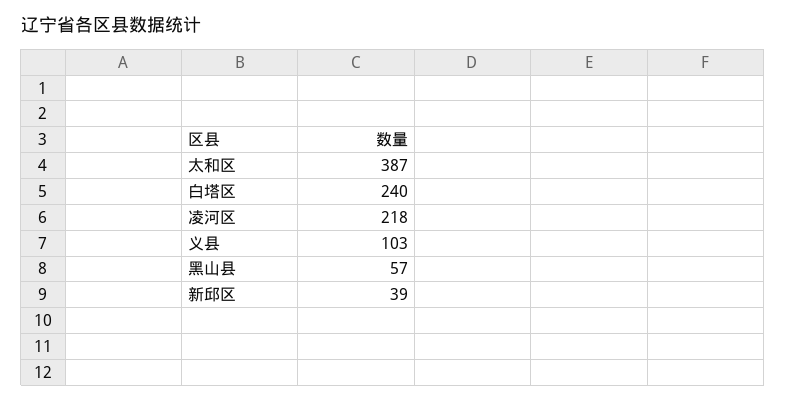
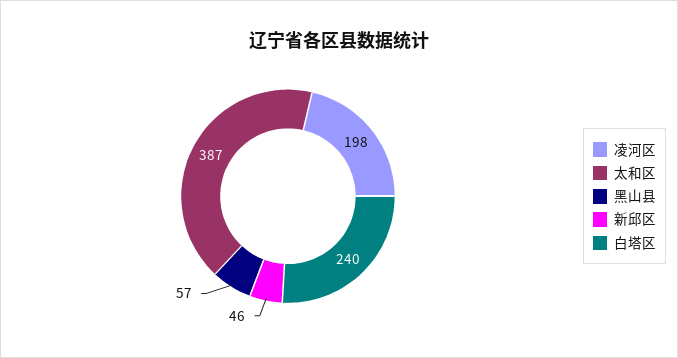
  {
    "太和区": 387,
    "白塔区": 240,
-   "凌河区": 218,
+   "凌河区": 198,
-   "义县": 103,
    "黑山县": 57,
-   "新邱区": 39
+   "新邱区": 46
  }

